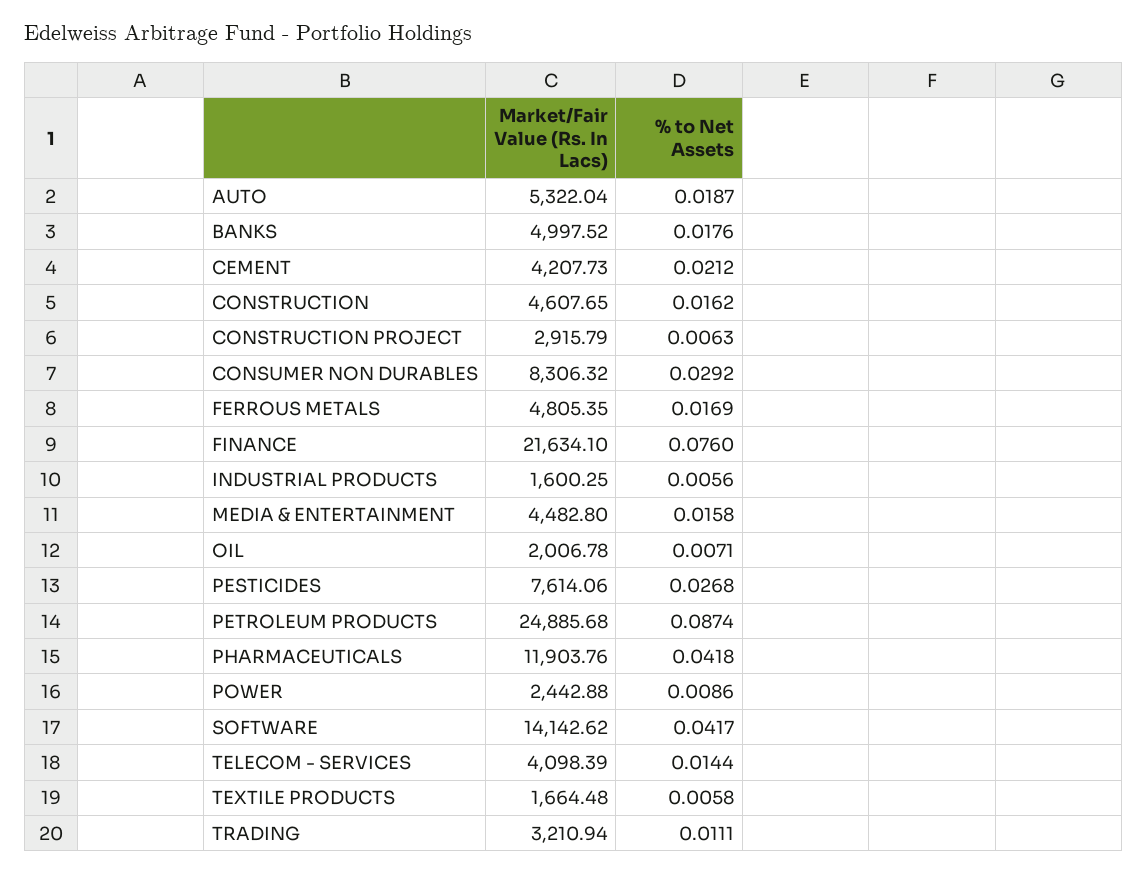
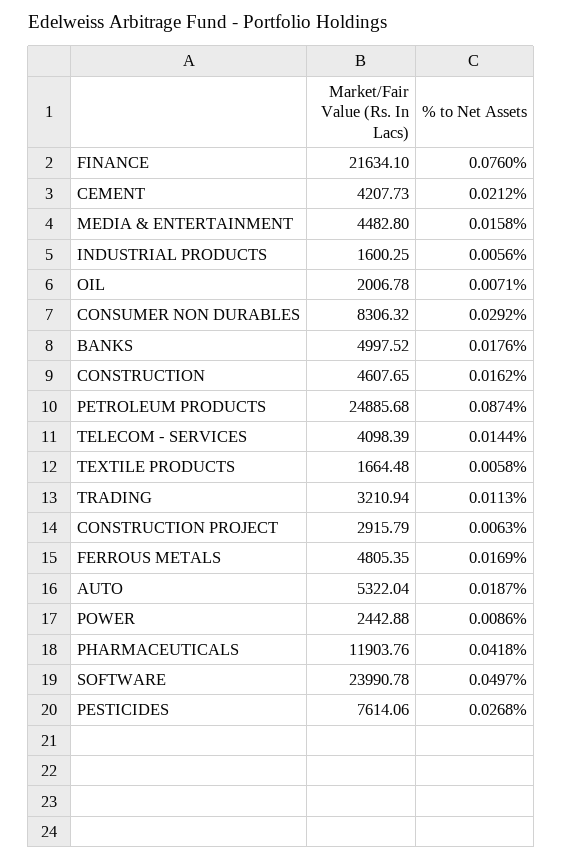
  {
    "Market/Fair Value (Rs. In Lacs)": {
      "AUTO": 5322.04,
      "BANKS": 4997.52,
      "CEMENT": 4207.73,
      "CONSTRUCTION": 4607.65,
      "CONSTRUCTION PROJECT": 2915.79,
      "CONSUMER NON DURABLES": 8306.32,
      "FERROUS METALS": 4805.35,
      "FINANCE": 21634.1,
      "INDUSTRIAL PRODUCTS": 1600.25,
      "MEDIA & ENTERTAINMENT": 4482.8,
      "OIL": 2006.78,
      "PESTICIDES": 7614.06,
      "PETROLEUM PRODUCTS": 24885.68,
      "PHARMACEUTICALS": 11903.76,
      "POWER": 2442.88,
-     "SOFTWARE": 14142.62,
+     "SOFTWARE": 23990.78,
      "TELECOM - SERVICES": 4098.39,
      "TEXTILE PRODUCTS": 1664.48,
      "TRADING": 3210.94
    },
    "% to Net Assets": {
      "AUTO": 0.0187,
      "BANKS": 0.0176,
      "CEMENT": 0.0212,
      "CONSTRUCTION": 0.0162,
      "CONSTRUCTION PROJECT": 0.0063,
      "CONSUMER NON DURABLES": 0.0292,
      "FERROUS METALS": 0.0169,
      "FINANCE": 0.076,
      "INDUSTRIAL PRODUCTS": 0.0056,
      "MEDIA & ENTERTAINMENT": 0.0158,
      "OIL": 0.0071,
      "PESTICIDES": 0.0268,
      "PETROLEUM PRODUCTS": 0.0874,
      "PHARMACEUTICALS": 0.0418,
      "POWER": 0.0086,
-     "SOFTWARE": 0.0417,
+     "SOFTWARE": 0.0497,
      "TELECOM - SERVICES": 0.0144,
      "TEXTILE PRODUCTS": 0.0058,
-     "TRADING": 0.0111
+     "TRADING": 0.0113
    }
  }

